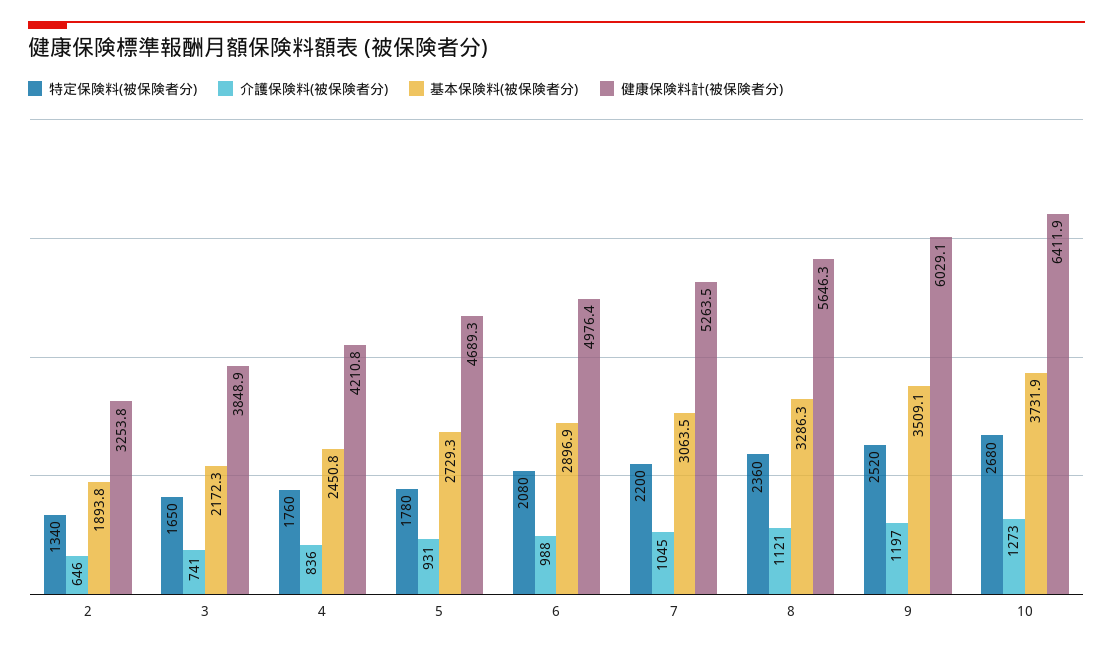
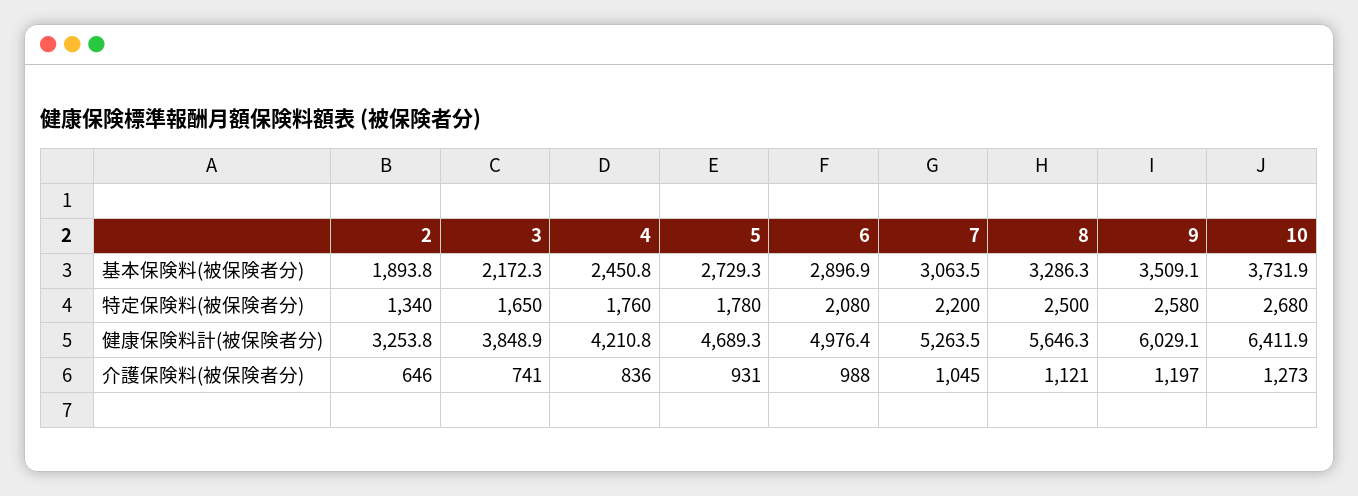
  {
    "特定保険料(被保険者分)": {
      "2": 1340,
      "3": 1650,
      "4": 1760,
      "5": 1780,
      "6": 2080,
      "7": 2200,
-     "8": 2360,
+     "8": 2500,
-     "9": 2520,
+     "9": 2580,
      "10": 2680
    },
    "介護保険料(被保険者分)": {
      "2": 646,
      "3": 741,
      "4": 836,
      "5": 931,
      "6": 988,
      "7": 1045,
      "8": 1121,
      "9": 1197,
      "10": 1273
    },
    "基本保険料(被保険者分)": {
      "2": 1893.8,
      "3": 2172.3,
      "4": 2450.8,
      "5": 2729.3,
      "6": 2896.9,
      "7": 3063.5,
      "8": 3286.3,
      "9": 3509.1,
      "10": 3731.9
    },
    "健康保険料計(被保険者分)": {
      "2": 3253.8,
      "3": 3848.9,
      "4": 4210.8,
      "5": 4689.3,
      "6": 4976.4,
      "7": 5263.5,
      "8": 5646.3,
      "9": 6029.1,
      "10": 6411.9
    }
  }

